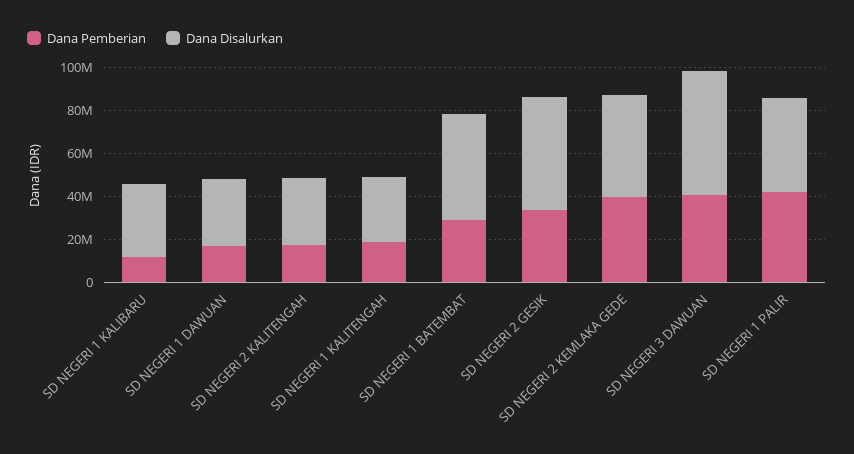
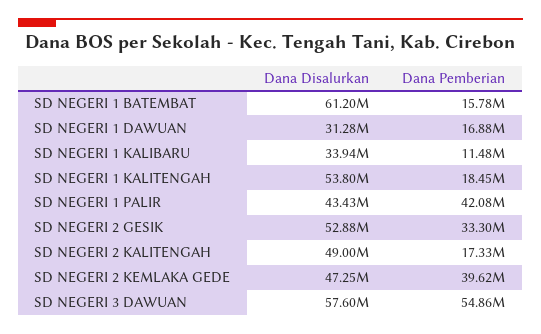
  {
    "Dana Pemberian": {
      "SD NEGERI 1 KALIBARU": 11480000,
      "SD NEGERI 1 DAWUAN": 16880000,
      "SD NEGERI 2 KALITENGAH": 17330000,
      "SD NEGERI 1 KALITENGAH": 18450000,
-     "SD NEGERI 1 BATEMBAT": 30000000,
+     "SD NEGERI 1 BATEMBAT": 15780000,
      "SD NEGERI 2 GESIK": 33300000,
      "SD NEGERI 2 KEMLAKA GEDE": 39620000,
-     "SD NEGERI 3 DAWUAN": 40000000,
+     "SD NEGERI 3 DAWUAN": 54860000,
      "SD NEGERI 1 PALIR": 42080000
    },
    "Dana Disalurkan": {
      "SD NEGERI 1 KALIBARU": 33940000,
      "SD NEGERI 1 DAWUAN": 31280000,
-     "SD NEGERI 2 KALITENGAH": 30000000,
+     "SD NEGERI 2 KALITENGAH": 49000000,
-     "SD NEGERI 1 KALITENGAH": 30000000,
+     "SD NEGERI 1 KALITENGAH": 53800000,
-     "SD NEGERI 1 BATEMBAT": 50000000,
+     "SD NEGERI 1 BATEMBAT": 61200000,
      "SD NEGERI 2 GESIK": 52880000,
      "SD NEGERI 2 KEMLAKA GEDE": 47250000,
      "SD NEGERI 3 DAWUAN": 57600000,
      "SD NEGERI 1 PALIR": 43430000
    }
  }

